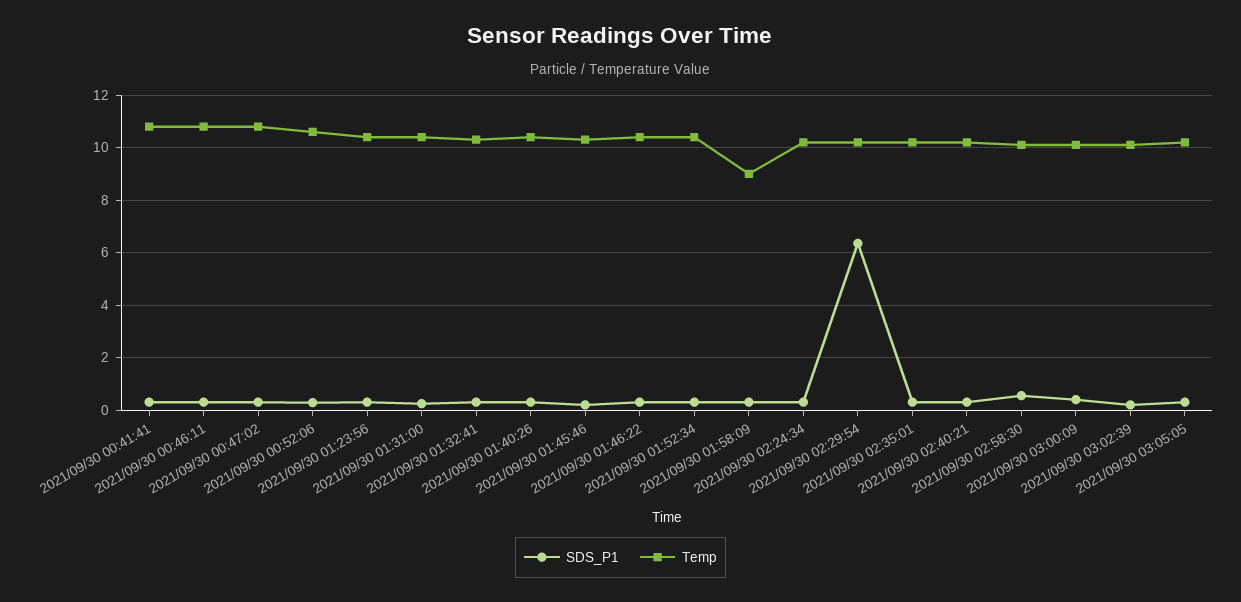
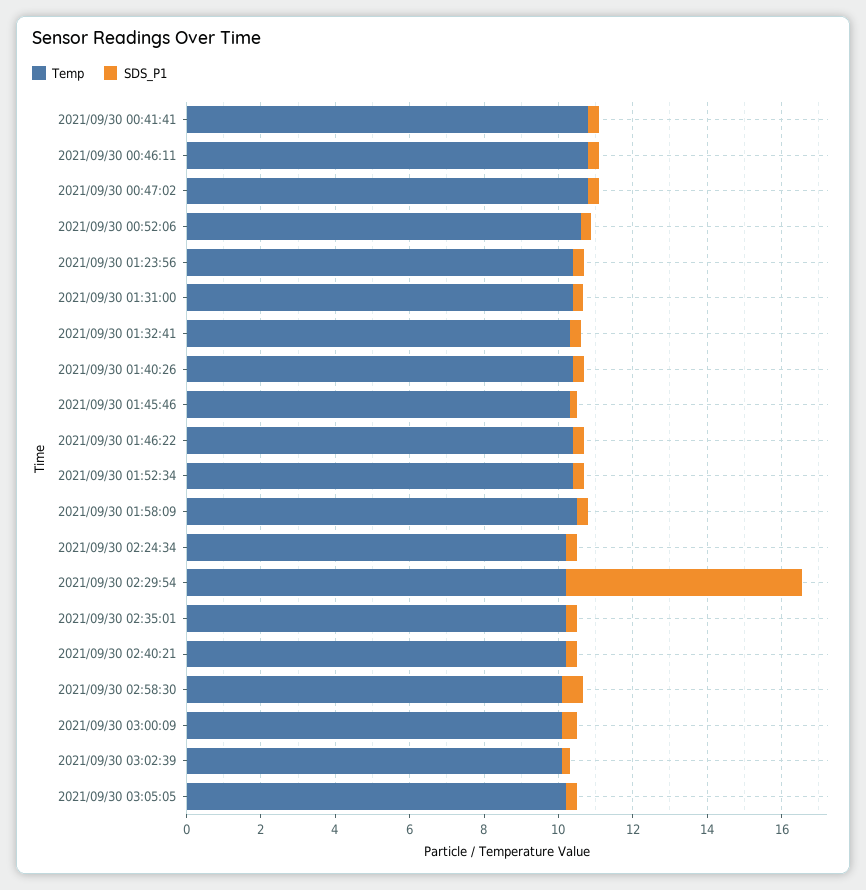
  {
    "SDS_P1": {
      "2021/09/30 00:41:41": 0.25,
      "2021/09/30 00:46:11": 0.25,
      "2021/09/30 00:47:02": 0.25,
      "2021/09/30 00:52:06": 0.25,
      "2021/09/30 01:23:56": 0.25,
      "2021/09/30 01:31:00": 0.25,
      "2021/09/30 01:32:41": 0.25,
      "2021/09/30 01:40:26": 0.25,
      "2021/09/30 01:45:46": 0.25,
      "2021/09/30 01:46:22": 0.25,
      "2021/09/30 01:52:34": 0.25,
      "2021/09/30 01:58:09": 0.25,
      "2021/09/30 02:24:34": 0.25,
      "2021/09/30 02:29:54": 6.25,
      "2021/09/30 02:35:01": 0.25,
      "2021/09/30 02:40:21": 0.25,
      "2021/09/30 02:58:30": 0.5,
      "2021/09/30 03:00:09": 0.5,
      "2021/09/30 03:02:39": 0.25,
      "2021/09/30 03:05:05": 0.25
    },
    "Temp": {
      "2021/09/30 00:41:41": 10.75,
      "2021/09/30 00:46:11": 10.75,
      "2021/09/30 00:47:02": 10.75,
      "2021/09/30 00:52:06": 10.5,
      "2021/09/30 01:23:56": 10.5,
      "2021/09/30 01:31:00": 10.5,
      "2021/09/30 01:32:41": 10.25,
      "2021/09/30 01:40:26": 10.5,
      "2021/09/30 01:45:46": 10.25,
      "2021/09/30 01:46:22": 10.5,
      "2021/09/30 01:52:34": 10.5,
-     "2021/09/30 01:58:09": 9,
+     "2021/09/30 01:58:09": 10.5,
      "2021/09/30 02:24:34": 10.25,
      "2021/09/30 02:29:54": 10.25,
      "2021/09/30 02:35:01": 10.25,
      "2021/09/30 02:40:21": 10.25,
      "2021/09/30 02:58:30": 10,
      "2021/09/30 03:00:09": 10,
      "2021/09/30 03:02:39": 10,
      "2021/09/30 03:05:05": 10.25
    }
  }

